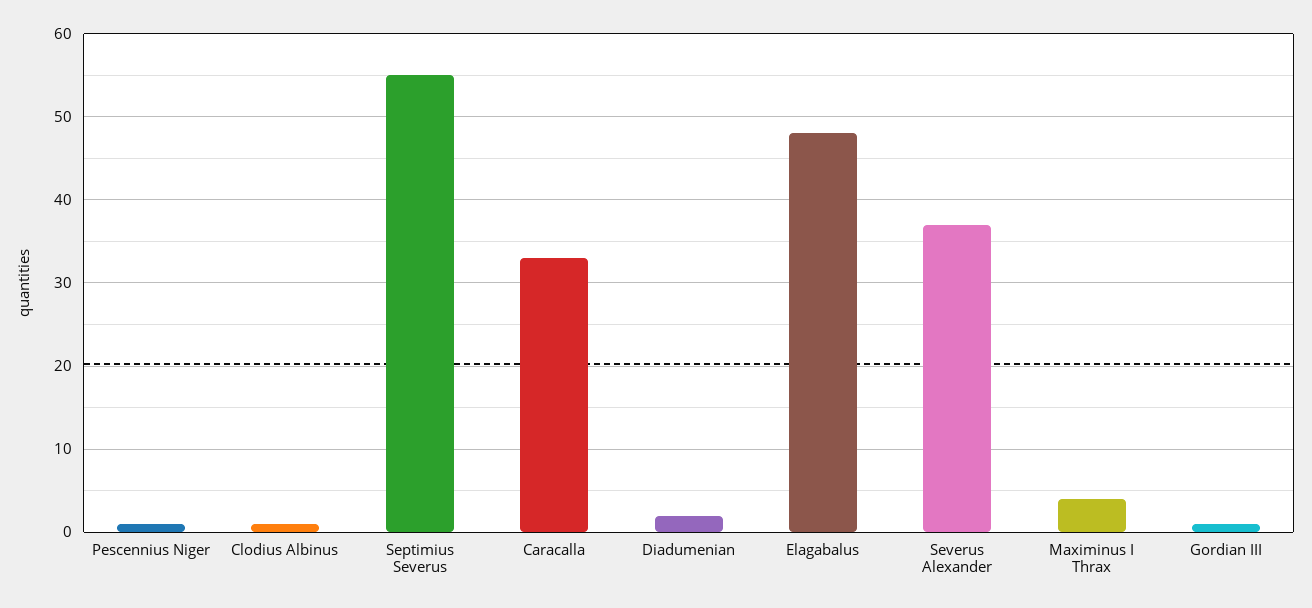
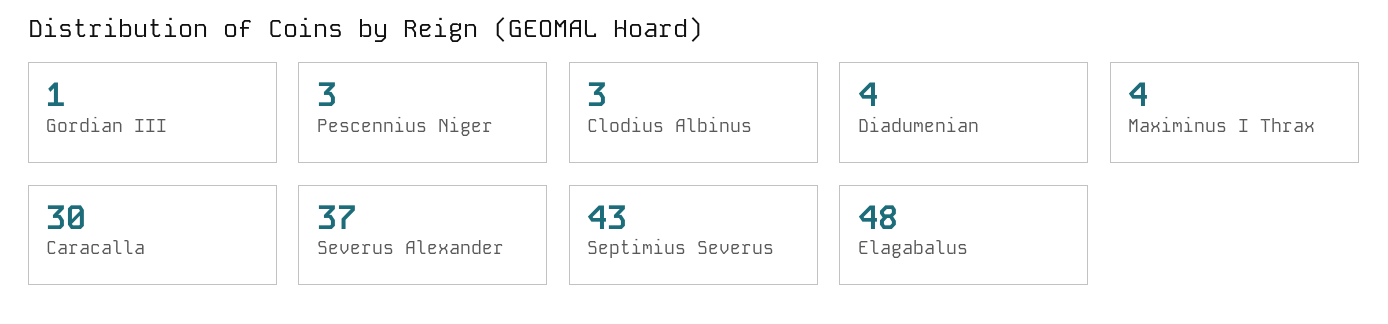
  {
-   "Pescennius Niger": 1,
+   "Pescennius Niger": 3,
-   "Clodius Albinus": 1,
+   "Clodius Albinus": 3,
-   "Septimius Severus": 55,
+   "Septimius Severus": 43,
-   "Caracalla": 33,
+   "Caracalla": 30,
-   "Diadumenian": 2,
+   "Diadumenian": 4,
    "Elagabalus": 48,
    "Severus Alexander": 37,
    "Maximinus I Thrax": 4,
    "Gordian III": 1
  }

